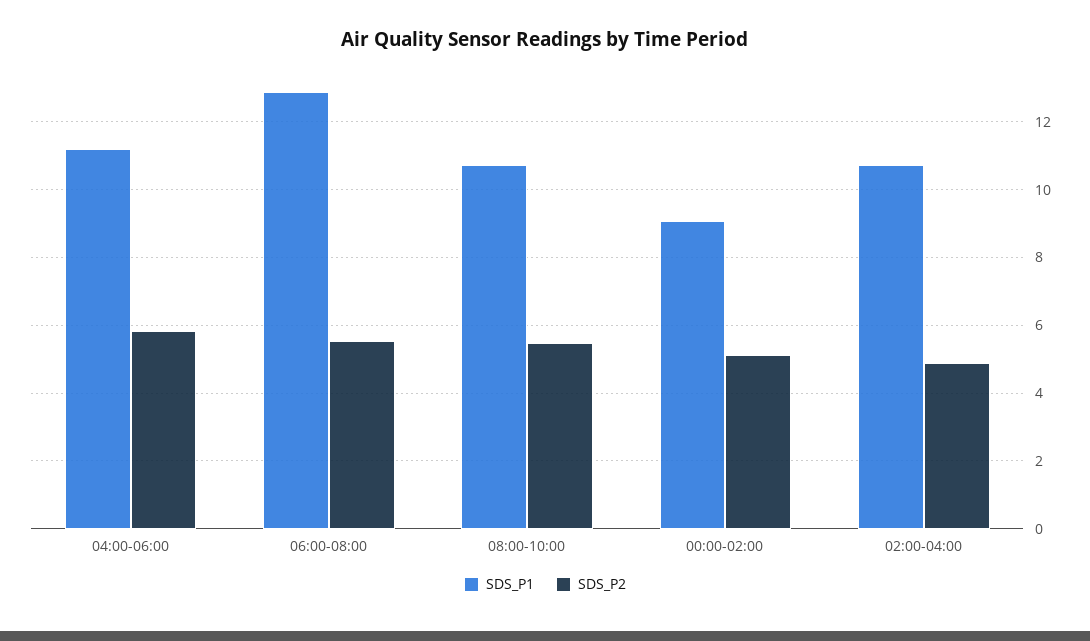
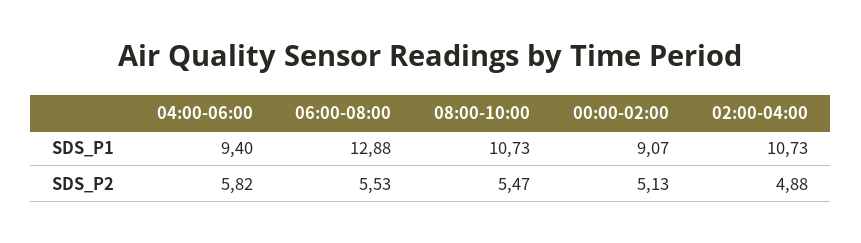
  {
    "SDS_P1": {
-     "04:00-06:00": 11.2,
+     "04:00-06:00": 9.4,
      "06:00-08:00": 12.88,
      "08:00-10:00": 10.73,
      "00:00-02:00": 9.07,
      "02:00-04:00": 10.73
    },
    "SDS_P2": {
      "04:00-06:00": 5.82,
      "06:00-08:00": 5.53,
      "08:00-10:00": 5.47,
      "00:00-02:00": 5.13,
      "02:00-04:00": 4.88
    }
  }

